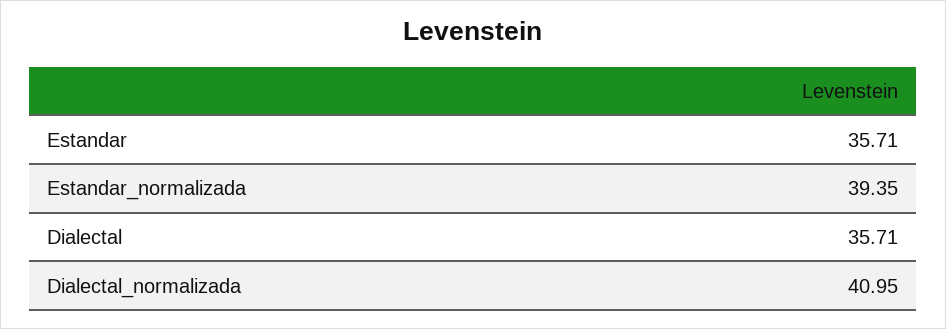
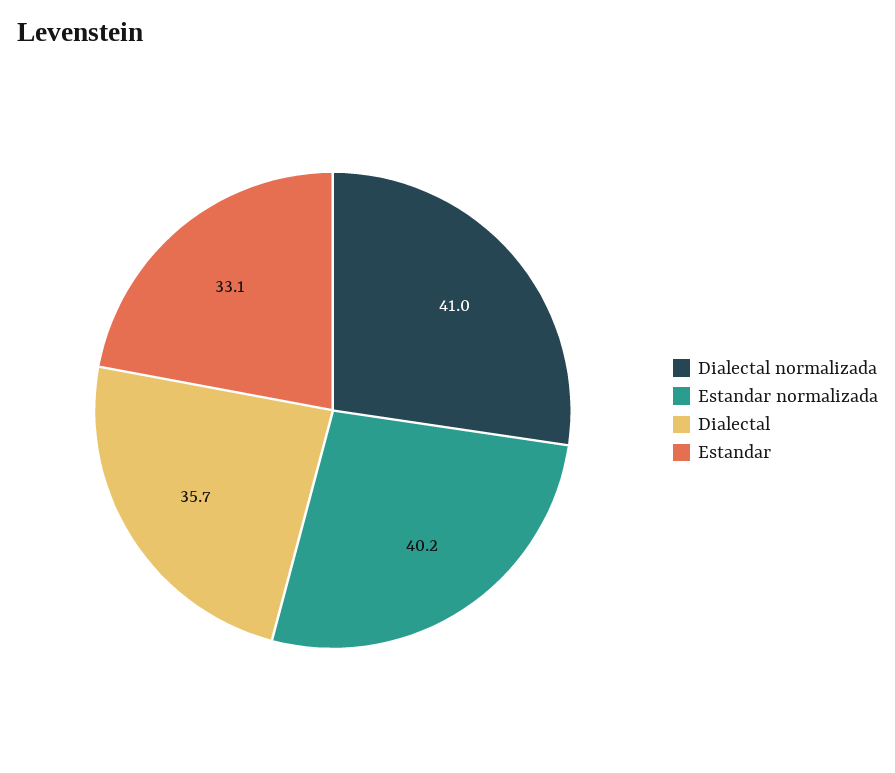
  {
-   "Estandar": 35.71,
+   "Estandar": 33.1,
-   "Estandar_normalizada": 39.35,
+   "Estandar_normalizada": 40.2,
    "Dialectal": 35.71,
    "Dialectal_normalizada": 40.95
  }

